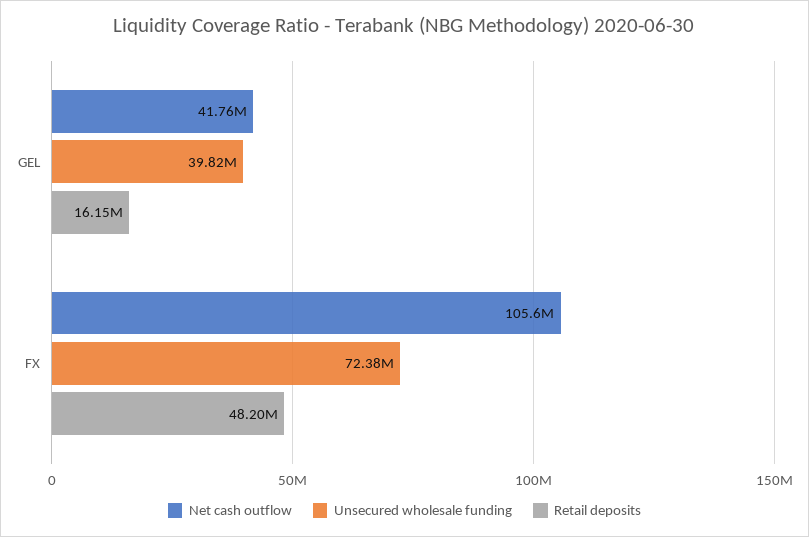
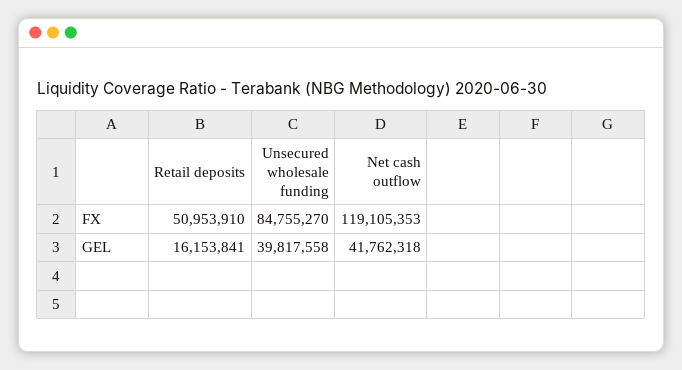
  {
    "Net cash outflow": {
      "GEL": 41762318,
-     "FX": 105600000
+     "FX": 119105353
    },
    "Unsecured wholesale funding": {
      "GEL": 39817558,
-     "FX": 72380000
+     "FX": 84755270
    },
    "Retail deposits": {
      "GEL": 16153841,
-     "FX": 48200000
+     "FX": 50953910
    }
  }

